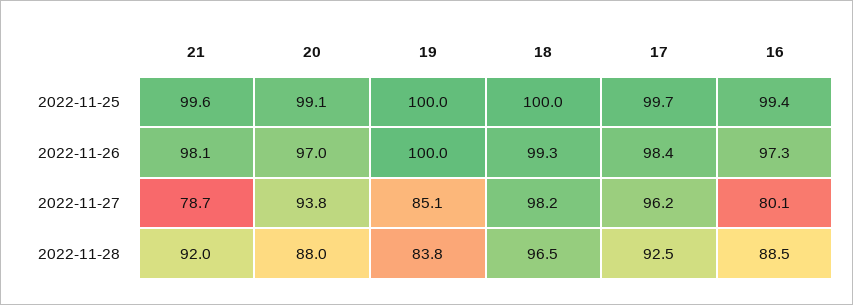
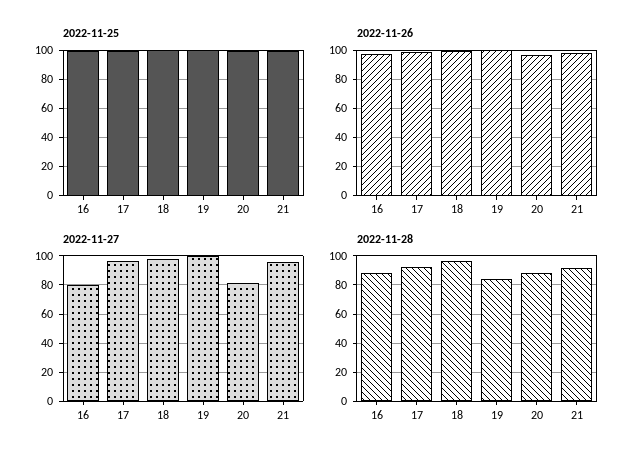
  {
    "2022-11-25": {
      "21": 99.6,
      "20": 99.1,
      "19": 100,
      "18": 100,
      "17": 99.7,
      "16": 99.4
    },
    "2022-11-26": {
      "21": 98.1,
      "20": 97,
      "19": 100,
      "18": 99.3,
      "17": 98.4,
      "16": 97.3
    },
    "2022-11-27": {
-     "21": 78.7,
+     "21": 95,
-     "20": 93.8,
+     "20": 80,
-     "19": 85.1,
+     "19": 100,
      "18": 98.2,
      "17": 96.2,
      "16": 80.1
    },
    "2022-11-28": {
      "21": 92,
      "20": 88,
      "19": 83.8,
      "18": 96.5,
      "17": 92.5,
      "16": 88.5
    }
  }

